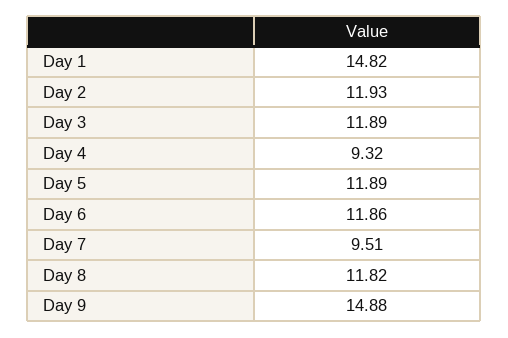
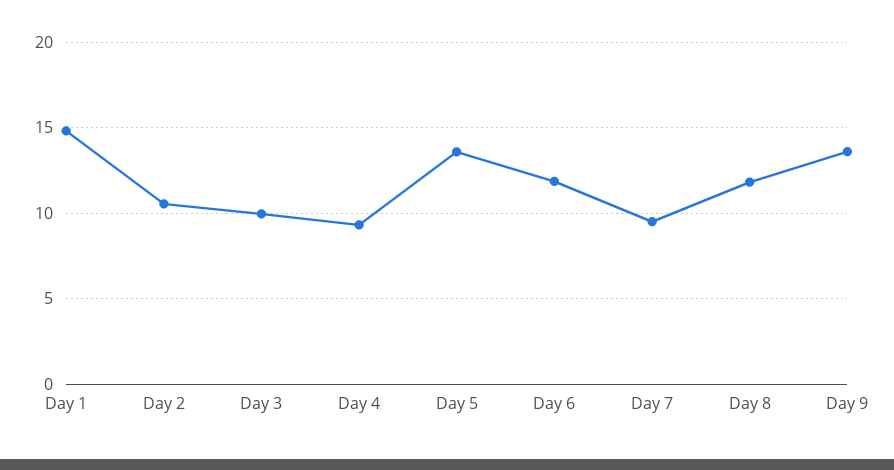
  {
    "Day 1": 14.82,
-   "Day 2": 11.93,
+   "Day 2": 10.5,
-   "Day 3": 11.89,
+   "Day 3": 10,
    "Day 4": 9.32,
-   "Day 5": 11.89,
+   "Day 5": 13.5,
    "Day 6": 11.86,
    "Day 7": 9.51,
    "Day 8": 11.82,
-   "Day 9": 14.88
+   "Day 9": 13.5
  }

